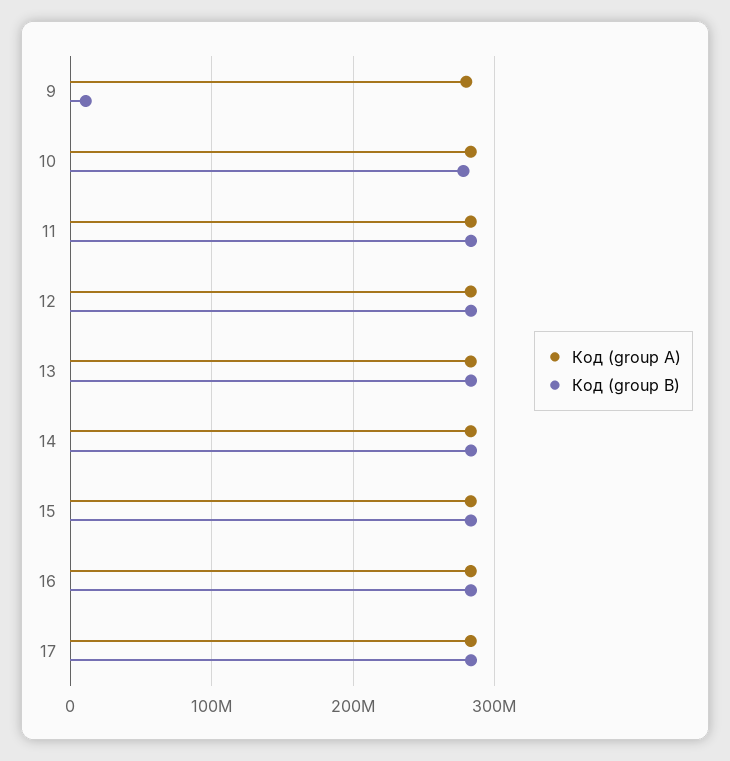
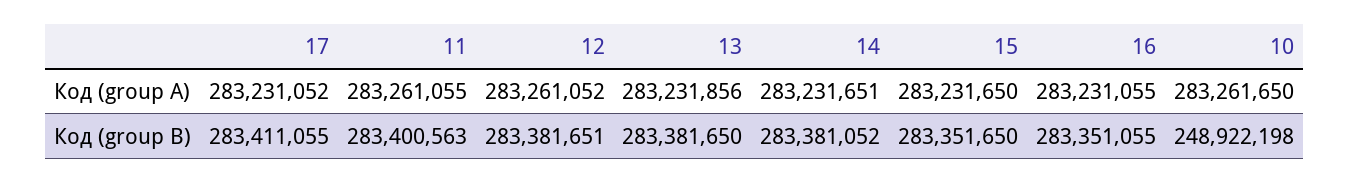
  {
    "Код (group A)": {
-     "9": 280000000,
      "10": 283261650,
      "11": 283261055,
      "12": 283261052,
      "13": 283231856,
      "14": 283231651,
      "15": 283231650,
      "16": 283231055,
      "17": 283231052
    },
    "Код (group B)": {
-     "9": 10000000,
-     "10": 280000000,
+     "10": 248922198,
      "11": 283400563,
      "12": 283381651,
      "13": 283381650,
      "14": 283381052,
      "15": 283351650,
      "16": 283351055,
      "17": 283411055
    }
  }

